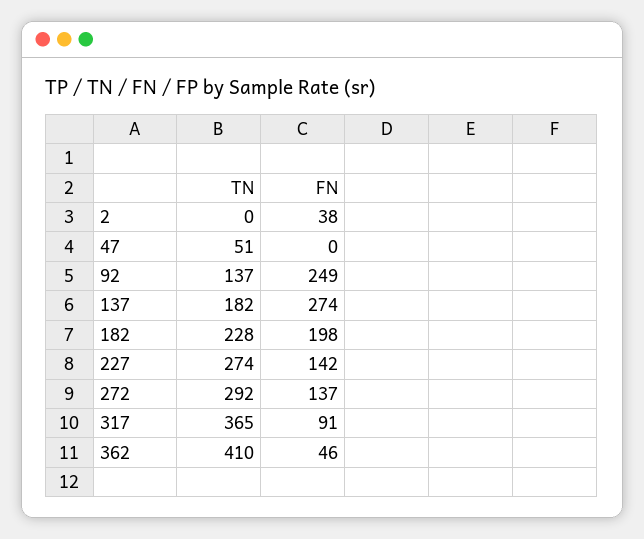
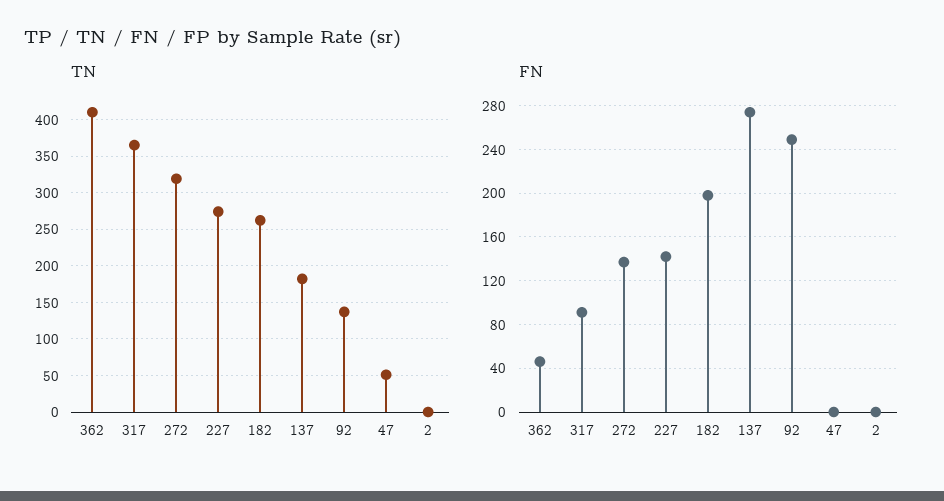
  {
    "TN": {
      "2": 0,
      "47": 51,
      "92": 137,
      "137": 182,
-     "182": 228,
+     "182": 260,
      "227": 274,
-     "272": 292,
+     "272": 320,
      "317": 365,
      "362": 410
    },
    "FN": {
-     "2": 38,
+     "2": 0,
      "47": 0,
      "92": 249,
      "137": 274,
      "182": 198,
      "227": 142,
      "272": 137,
      "317": 91,
      "362": 46
    }
  }

